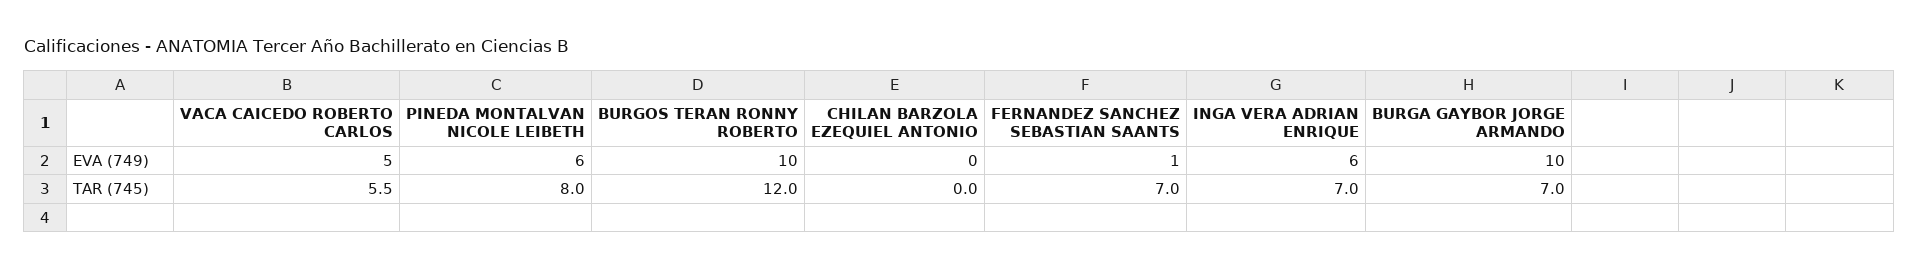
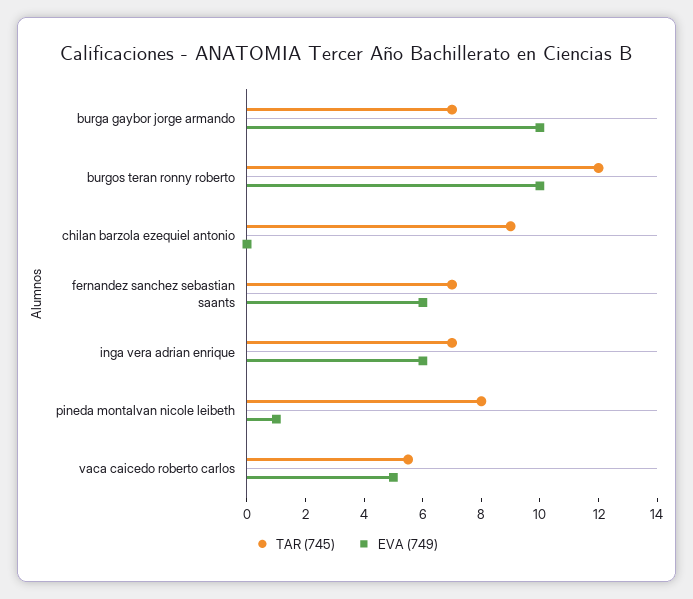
  {
    "EVA (749)": {
      "VACA CAICEDO ROBERTO CARLOS": 5,
-     "PINEDA MONTALVAN NICOLE LEIBETH": 6,
+     "PINEDA MONTALVAN NICOLE LEIBETH": 1,
      "BURGOS TERAN RONNY ROBERTO": 10,
      "CHILAN BARZOLA EZEQUIEL ANTONIO": 0,
-     "FERNANDEZ SANCHEZ SEBASTIAN SAANTS": 1,
+     "FERNANDEZ SANCHEZ SEBASTIAN SAANTS": 6,
      "INGA VERA ADRIAN ENRIQUE": 6,
      "BURGA GAYBOR JORGE ARMANDO": 10
    },
    "TAR (745)": {
      "VACA CAICEDO ROBERTO CARLOS": 5.5,
      "PINEDA MONTALVAN NICOLE LEIBETH": 8,
      "BURGOS TERAN RONNY ROBERTO": 12,
-     "CHILAN BARZOLA EZEQUIEL ANTONIO": 0,
+     "CHILAN BARZOLA EZEQUIEL ANTONIO": 9,
      "FERNANDEZ SANCHEZ SEBASTIAN SAANTS": 7,
      "INGA VERA ADRIAN ENRIQUE": 7,
      "BURGA GAYBOR JORGE ARMANDO": 7
    }
  }

